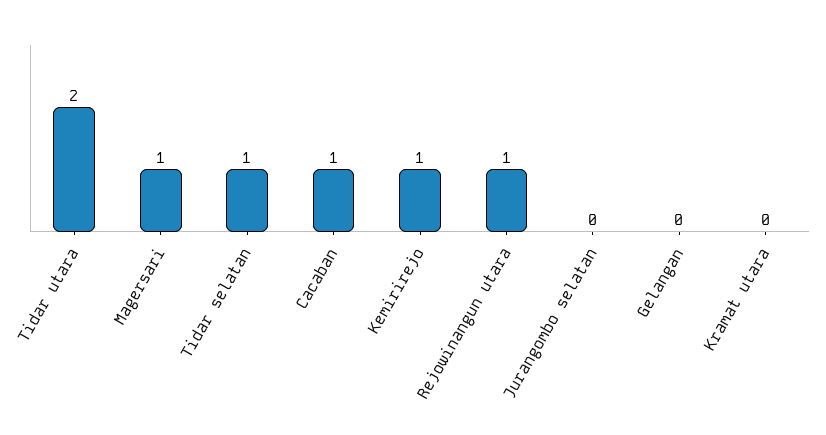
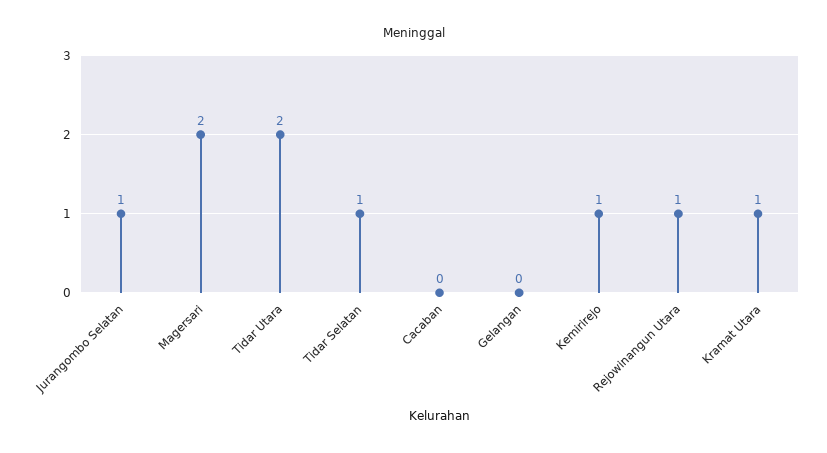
  {
    "Tidar utara": 2,
-   "Magersari": 1,
+   "Magersari": 2,
    "Tidar selatan": 1,
-   "Cacaban": 1,
+   "Cacaban": 0,
    "Kemirirejo": 1,
    "Rejowinangun utara": 1,
-   "Jurangombo selatan": 0,
+   "Jurangombo selatan": 1,
    "Gelangan": 0,
-   "Kramat utara": 0
+   "Kramat utara": 1
  }

